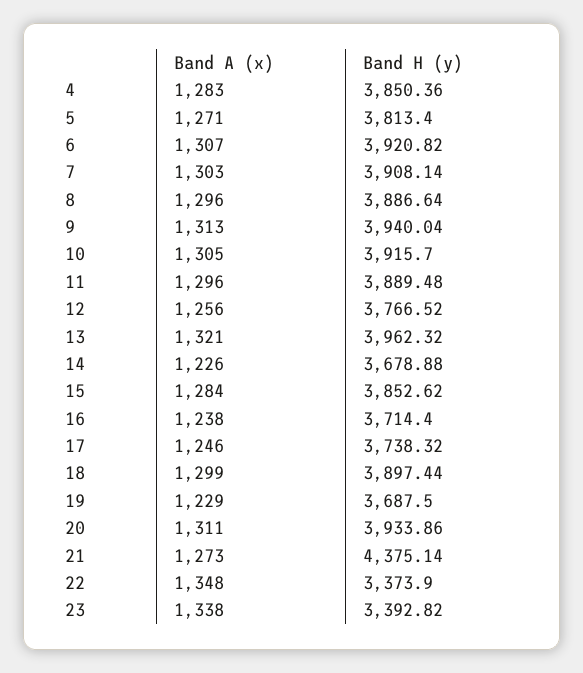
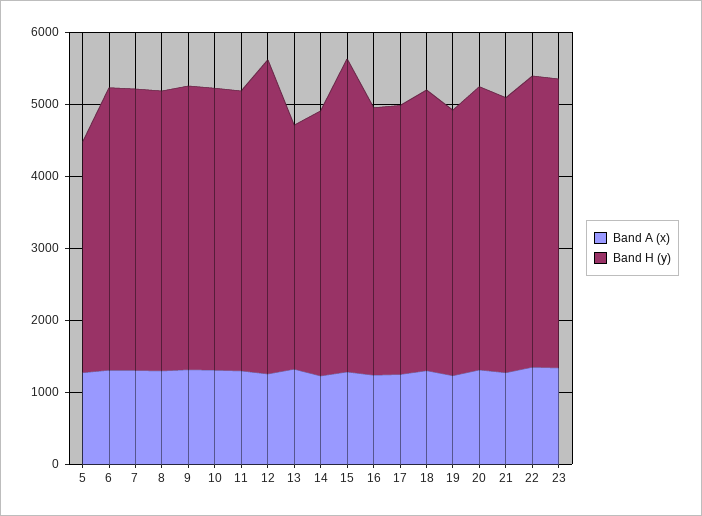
  {
    "Band A (x)": {
-     "4": 1283,
      "5": 1271,
      "6": 1307,
      "7": 1303,
      "8": 1296,
      "9": 1313,
      "10": 1305,
      "11": 1296,
      "12": 1256,
      "13": 1321,
      "14": 1226,
      "15": 1284,
      "16": 1238,
      "17": 1246,
      "18": 1299,
      "19": 1229,
      "20": 1311,
      "21": 1273,
      "22": 1348,
      "23": 1338
    },
    "Band H (y)": {
-     "4": 3850.36,
-     "5": 3813.4,
+     "5": 3200,
      "6": 3920.82,
      "7": 3908.14,
      "8": 3886.64,
      "9": 3940.04,
      "10": 3915.7,
      "11": 3889.48,
-     "12": 3766.52,
+     "12": 4400,
-     "13": 3962.32,
+     "13": 3400,
      "14": 3678.88,
-     "15": 3852.62,
+     "15": 4400,
      "16": 3714.4,
      "17": 3738.32,
      "18": 3897.44,
      "19": 3687.5,
      "20": 3933.86,
-     "21": 4375.14,
+     "21": 3800,
-     "22": 3373.9,
+     "22": 4000,
-     "23": 3392.82
+     "23": 4000
    }
  }

